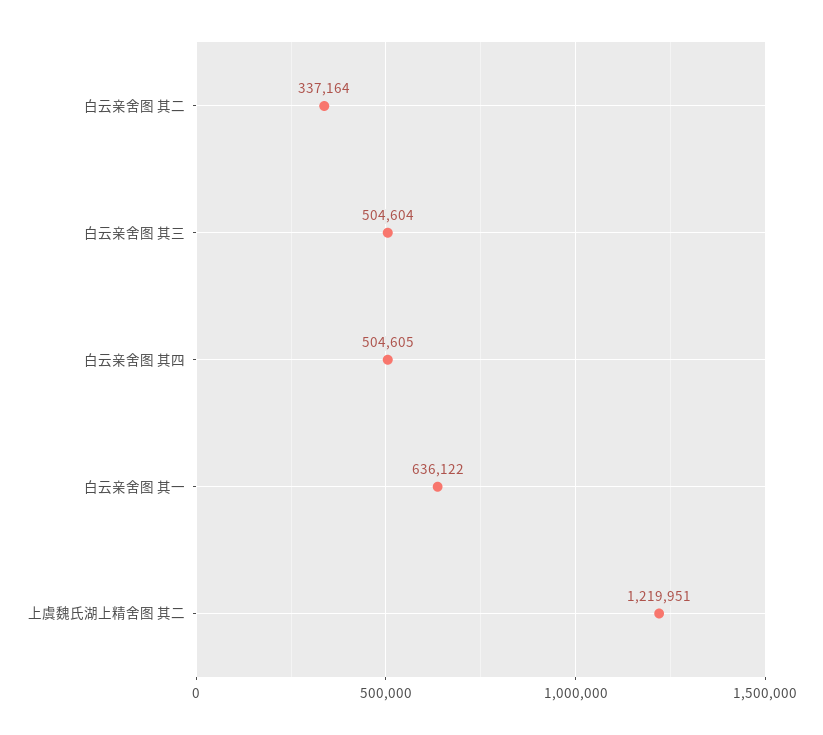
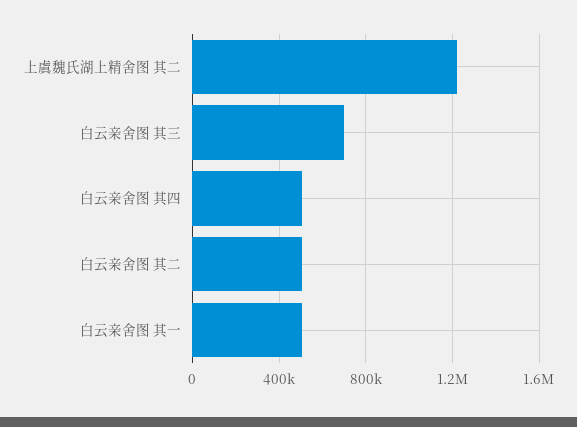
  {
-   "白云亲舍图 其二": 337164,
+   "白云亲舍图 其二": 500000,
-   "白云亲舍图 其三": 504604,
+   "白云亲舍图 其三": 700000,
    "白云亲舍图 其四": 504605,
-   "白云亲舍图 其一": 636122,
+   "白云亲舍图 其一": 500000,
    "上虞魏氏湖上精舍图 其二": 1219951
  }

